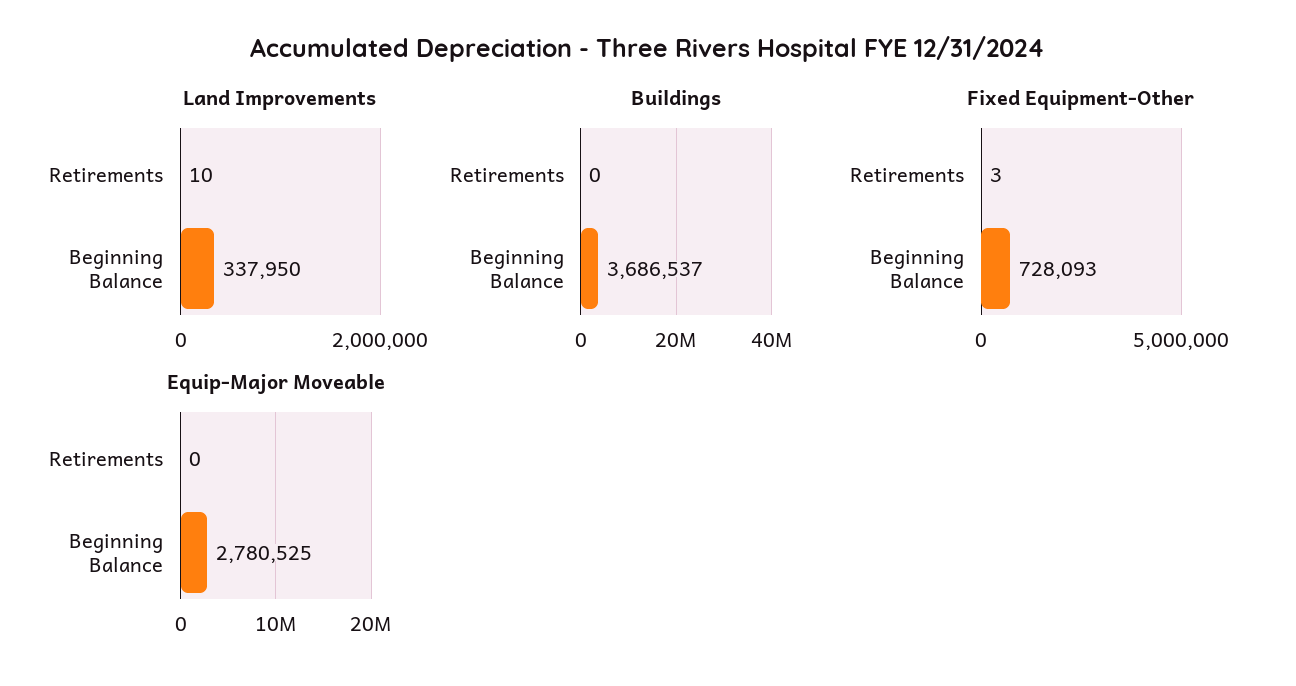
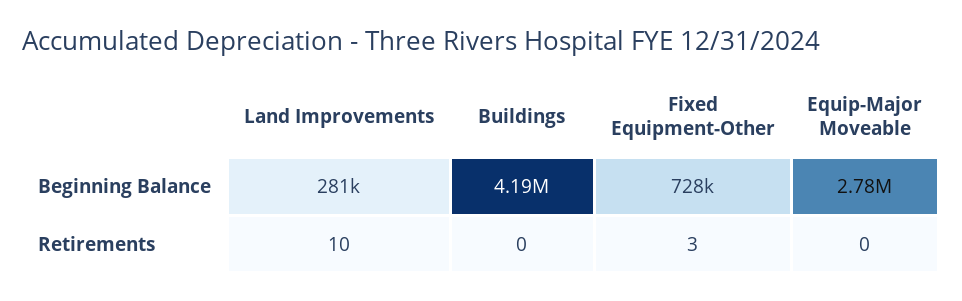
  {
    "Land Improvements": {
      "Retirements": 10,
-     "Beginning Balance": 337950
+     "Beginning Balance": 281000
    },
    "Buildings": {
      "Retirements": 0,
-     "Beginning Balance": 3686537
+     "Beginning Balance": 4190000
    },
    "Fixed Equipment-Other": {
      "Retirements": 3,
      "Beginning Balance": 728093
    },
    "Equip-Major Moveable": {
      "Retirements": 0,
      "Beginning Balance": 2780525
    }
  }

